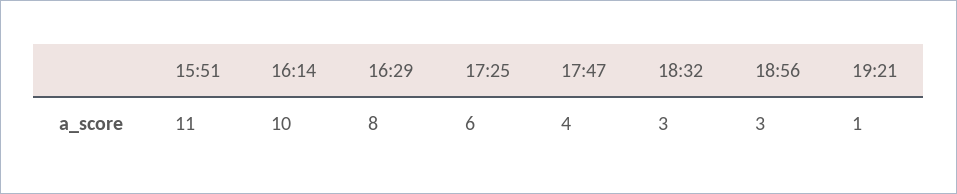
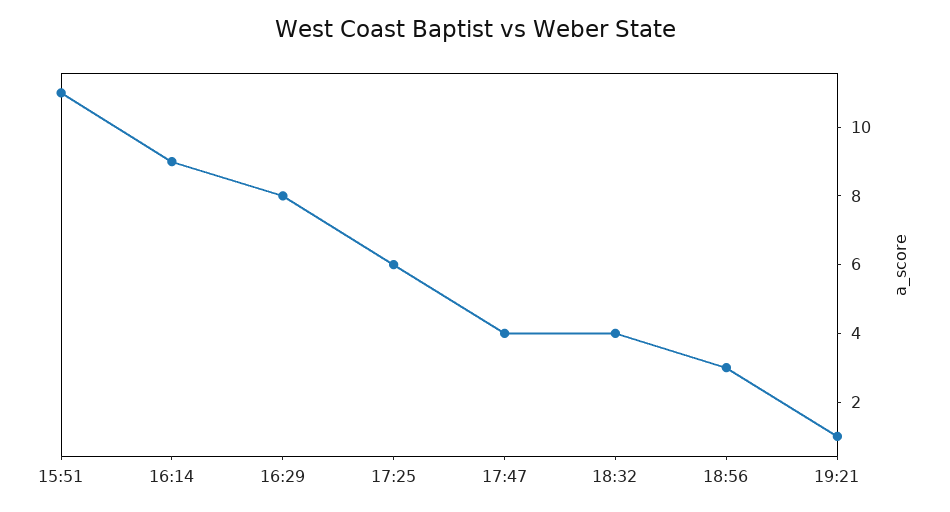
  {
    "15:51": 11,
-   "16:14": 10,
+   "16:14": 9,
    "16:29": 8,
    "17:25": 6,
    "17:47": 4,
-   "18:32": 3,
+   "18:32": 4,
    "18:56": 3,
    "19:21": 1
  }

